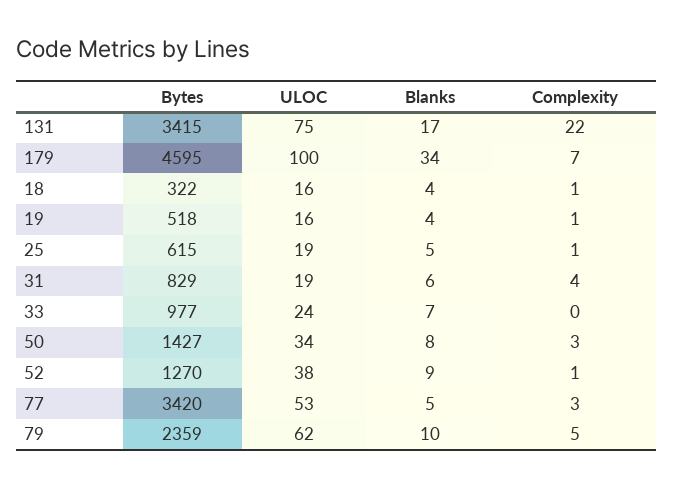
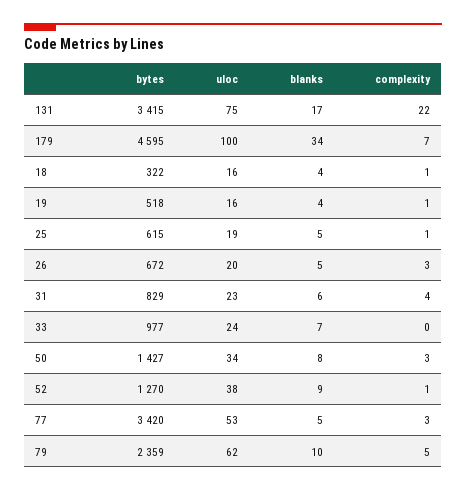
  {
    "Bytes": {
      "131": 3415,
      "179": 4595,
      "18": 322,
      "19": 518,
      "25": 615,
      "31": 829,
      "33": 977,
      "50": 1427,
      "52": 1270,
      "77": 3420,
-     "79": 2359
+     "79": 2359,
+     "26": 672
    },
    "ULOC": {
      "131": 75,
      "179": 100,
      "18": 16,
      "19": 16,
      "25": 19,
-     "31": 19,
+     "31": 23,
      "33": 24,
      "50": 34,
      "52": 38,
      "77": 53,
-     "79": 62
+     "79": 62,
+     "26": 20
    },
    "Blanks": {
      "131": 17,
      "179": 34,
      "18": 4,
      "19": 4,
      "25": 5,
      "31": 6,
      "33": 7,
      "50": 8,
      "52": 9,
      "77": 5,
-     "79": 10
+     "79": 10,
+     "26": 5
    },
    "Complexity": {
      "131": 22,
      "179": 7,
      "18": 1,
      "19": 1,
      "25": 1,
      "31": 4,
      "33": 0,
      "50": 3,
      "52": 1,
      "77": 3,
-     "79": 5
+     "79": 5,
+     "26": 3
    }
  }

